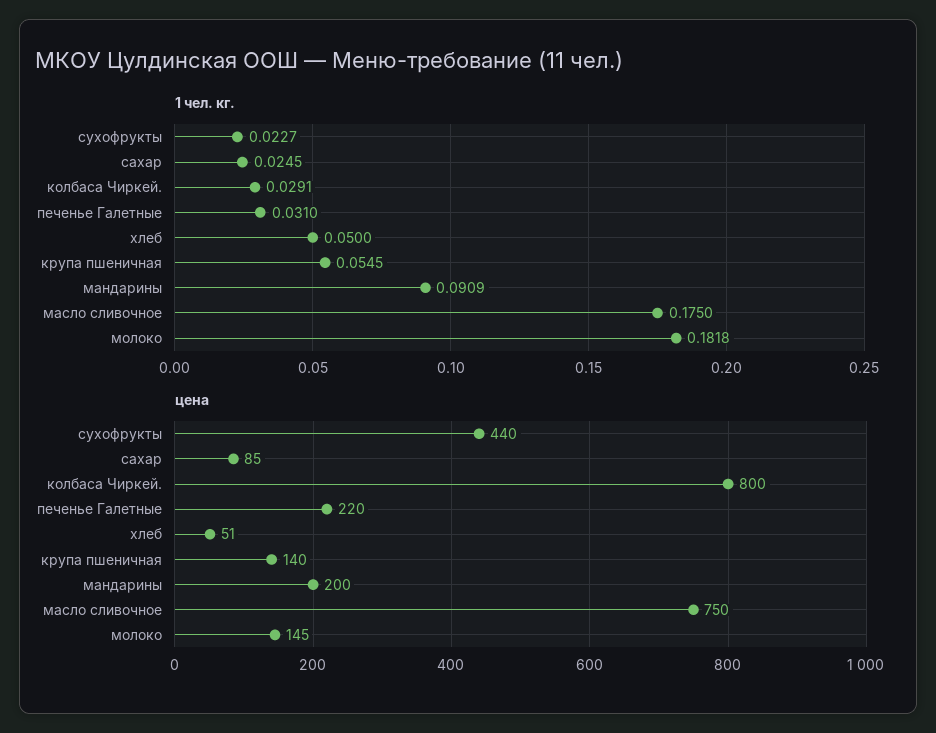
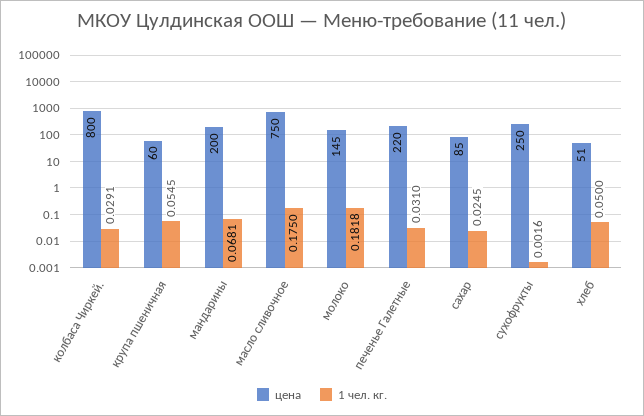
  {
    "1 чел. кг.": {
-     "сухофрукты": 0.0227,
+     "сухофрукты": 0.0016,
      "сахар": 0.0245,
      "колбаса Чиркей.": 0.0291,
      "печенье Галетные": 0.031,
      "хлеб": 0.05,
      "крупа пшеничная": 0.0545,
-     "мандарины": 0.0909,
+     "мандарины": 0.0681,
      "масло сливочное": 0.175,
      "молоко": 0.1818
    },
    "цена": {
-     "сухофрукты": 440,
+     "сухофрукты": 250,
      "сахар": 85,
      "колбаса Чиркей.": 800,
      "печенье Галетные": 220,
      "хлеб": 51,
-     "крупа пшеничная": 140,
+     "крупа пшеничная": 60,
      "мандарины": 200,
      "масло сливочное": 750,
      "молоко": 145
    }
  }

